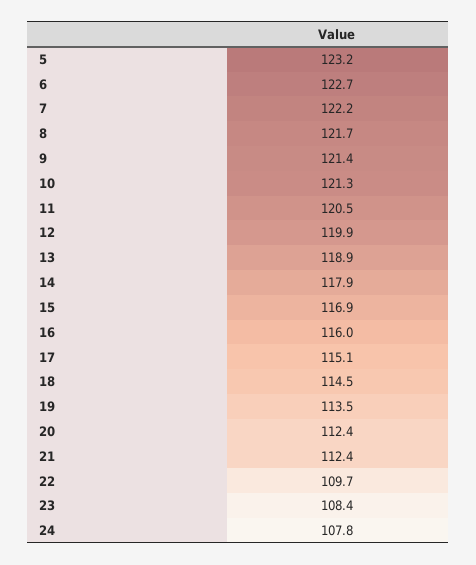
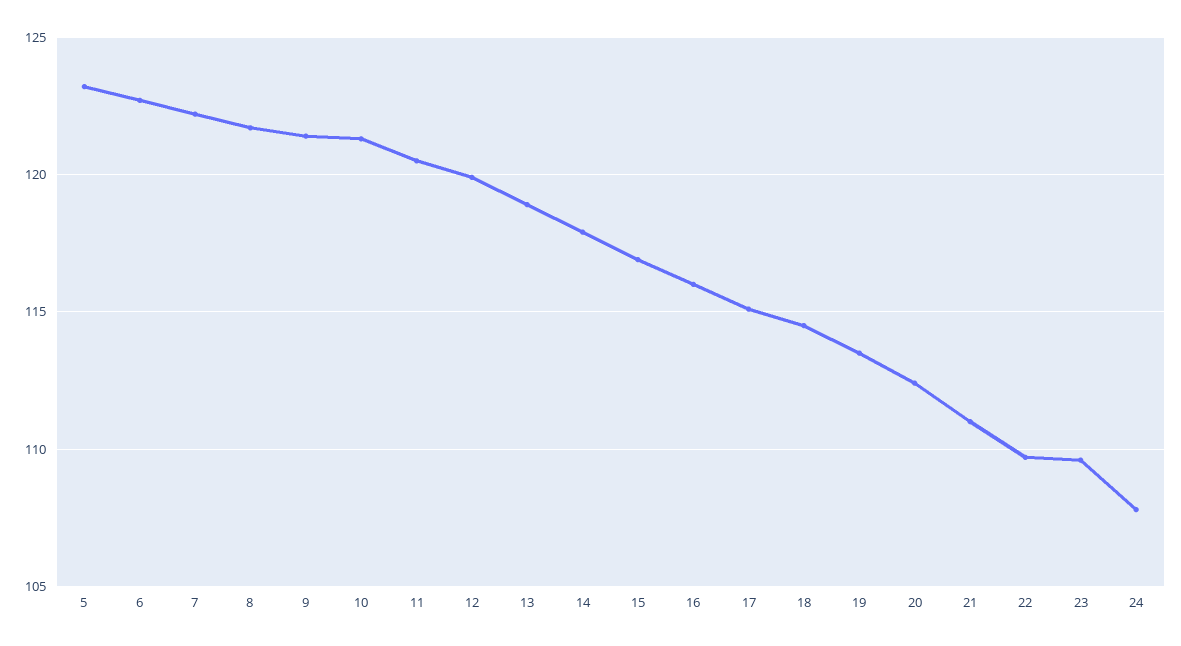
  {
    "5": 123.2,
    "6": 122.7,
    "7": 122.2,
    "8": 121.7,
    "9": 121.4,
    "10": 121.3,
    "11": 120.5,
    "12": 119.9,
    "13": 118.9,
    "14": 117.9,
    "15": 116.9,
    "16": 116,
    "17": 115.1,
    "18": 114.5,
    "19": 113.5,
    "20": 112.4,
-   "21": 112.4,
+   "21": 111,
    "22": 109.7,
-   "23": 108.4,
+   "23": 109.5,
    "24": 107.8
  }

